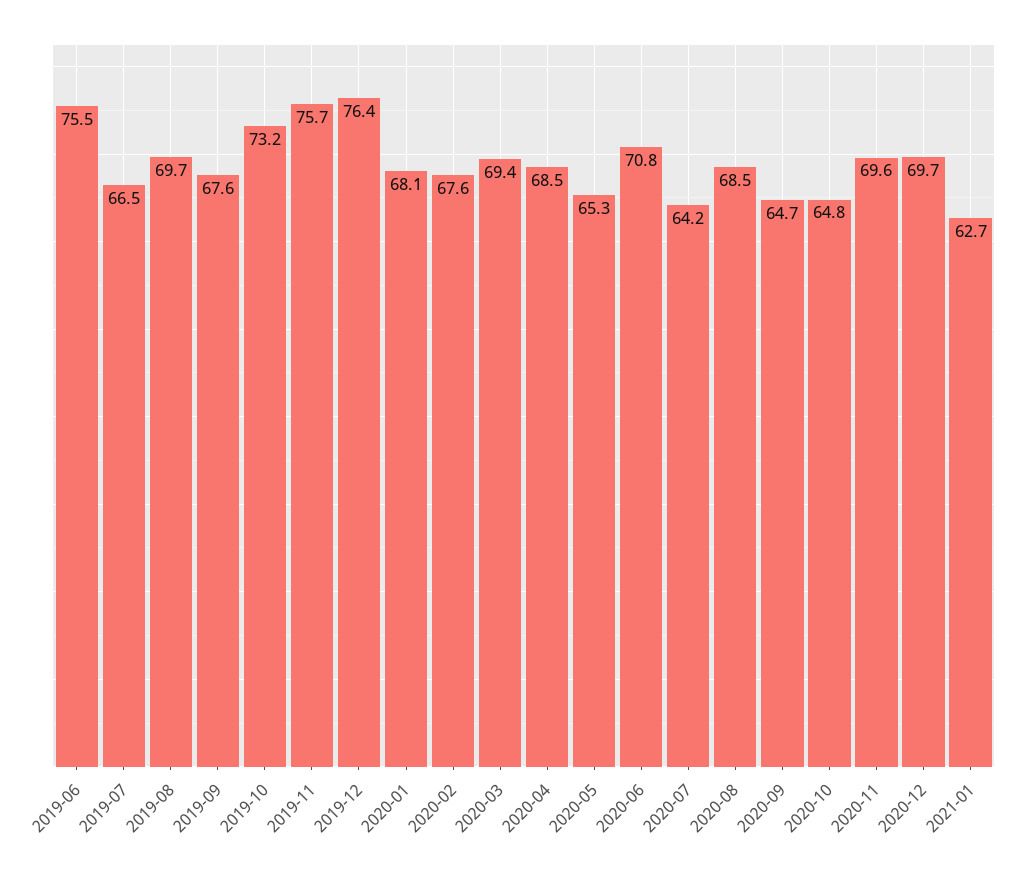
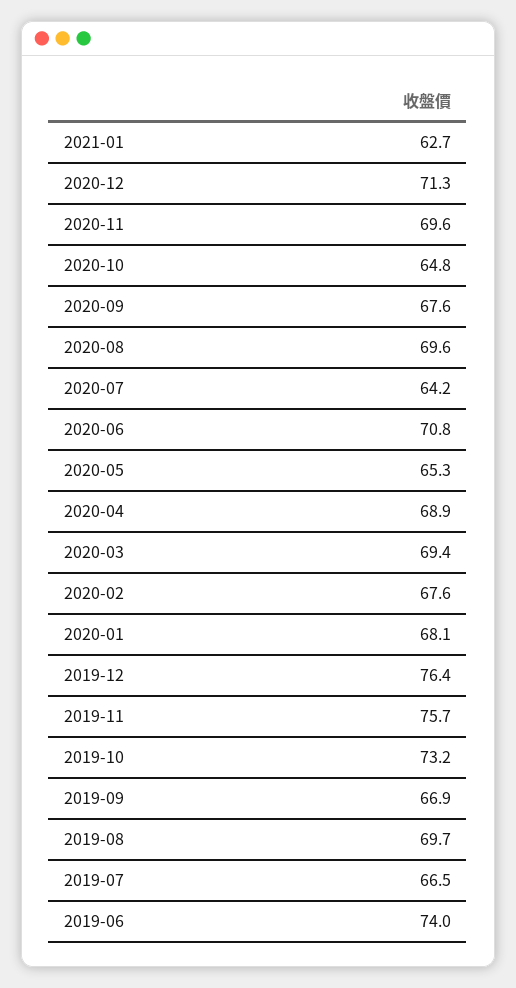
  {
-   "2019-06": 75.5,
+   "2019-06": 74,
    "2019-07": 66.5,
    "2019-08": 69.7,
-   "2019-09": 67.6,
+   "2019-09": 66.9,
    "2019-10": 73.2,
    "2019-11": 75.7,
    "2019-12": 76.4,
    "2020-01": 68.1,
    "2020-02": 67.6,
    "2020-03": 69.4,
-   "2020-04": 68.5,
+   "2020-04": 68.9,
    "2020-05": 65.3,
    "2020-06": 70.8,
    "2020-07": 64.2,
-   "2020-08": 68.5,
+   "2020-08": 69.6,
-   "2020-09": 64.7,
+   "2020-09": 67.6,
    "2020-10": 64.8,
    "2020-11": 69.6,
-   "2020-12": 69.7,
+   "2020-12": 71.3,
    "2021-01": 62.7
  }

